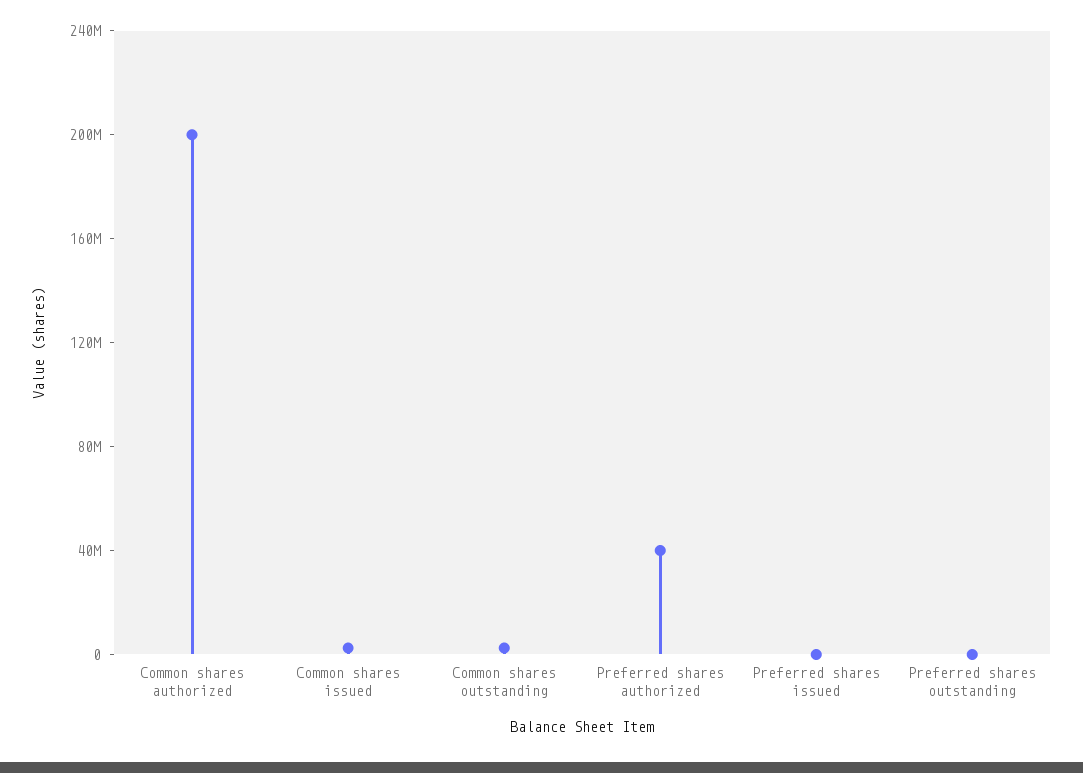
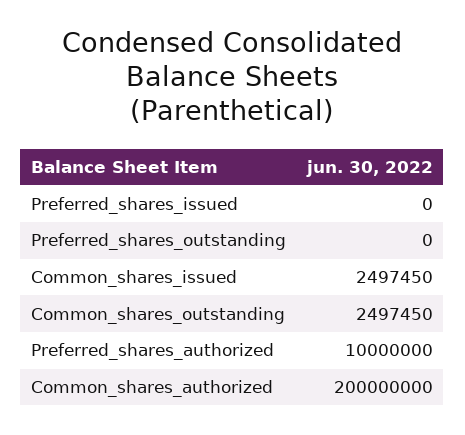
  {
    "Common shares authorized": 200000000,
    "Common shares issued": 2497450,
    "Common shares outstanding": 2497450,
-   "Preferred shares authorized": 40000000,
+   "Preferred shares authorized": 10000000,
    "Preferred shares issued": 0,
    "Preferred shares outstanding": 0
  }

